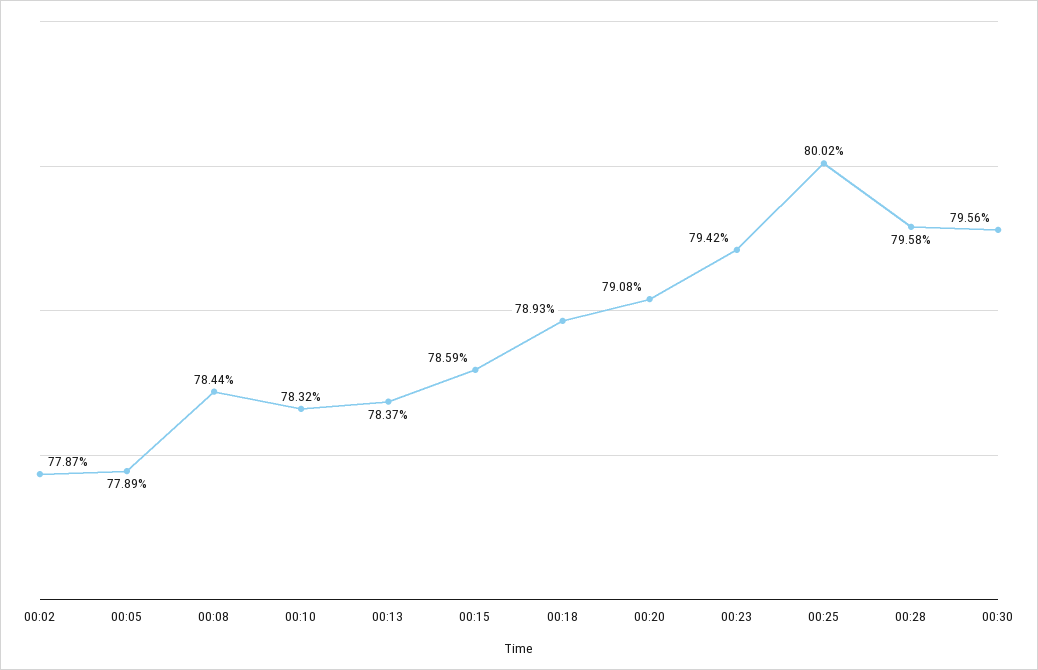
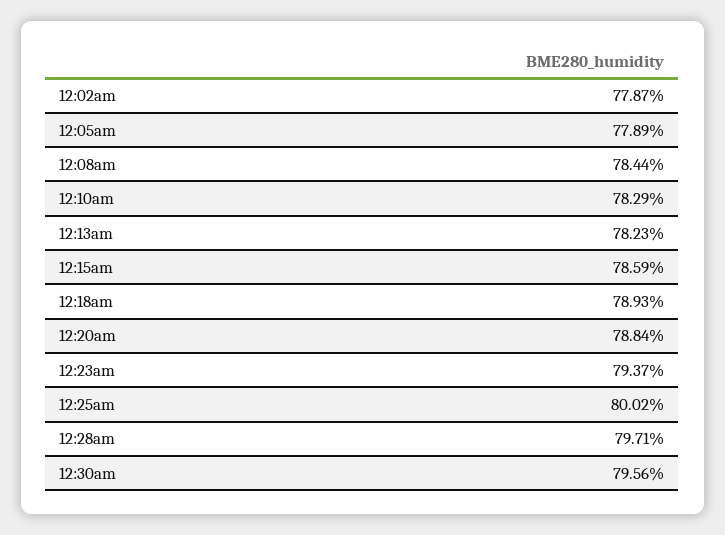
  {
    "00:02": 77.87,
    "00:05": 77.89,
    "00:08": 78.44,
-   "00:10": 78.32,
+   "00:10": 78.29,
-   "00:13": 78.37,
+   "00:13": 78.23,
    "00:15": 78.59,
    "00:18": 78.93,
-   "00:20": 79.08,
+   "00:20": 78.84,
-   "00:23": 79.42,
+   "00:23": 79.37,
    "00:25": 80.02,
-   "00:28": 79.58,
+   "00:28": 79.71,
    "00:30": 79.56
  }

